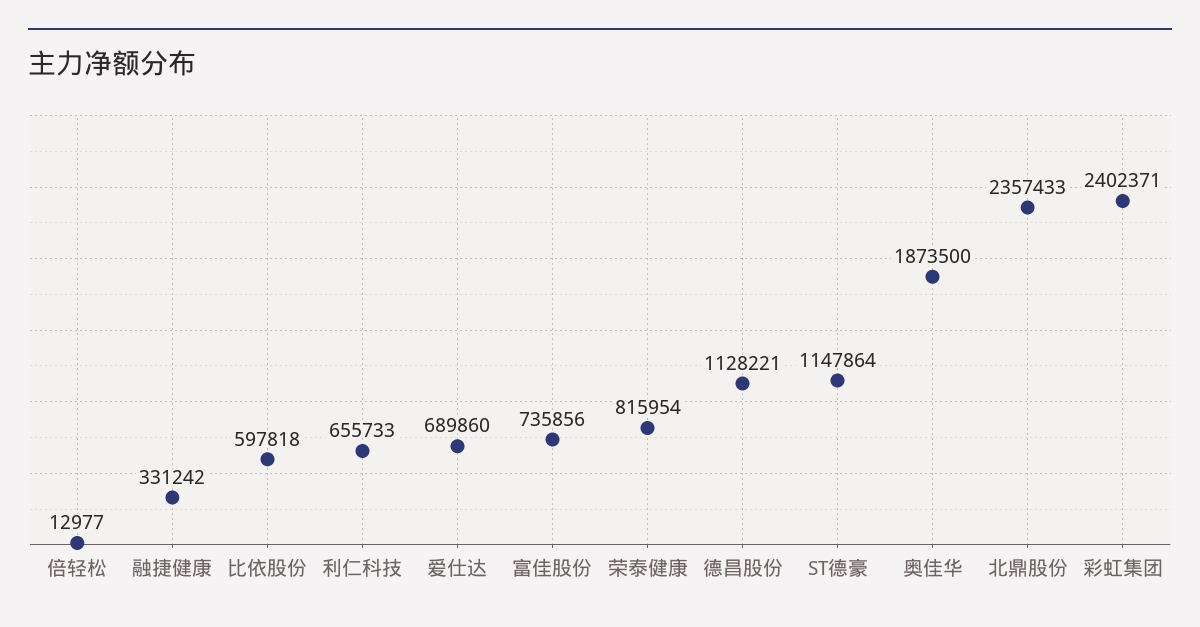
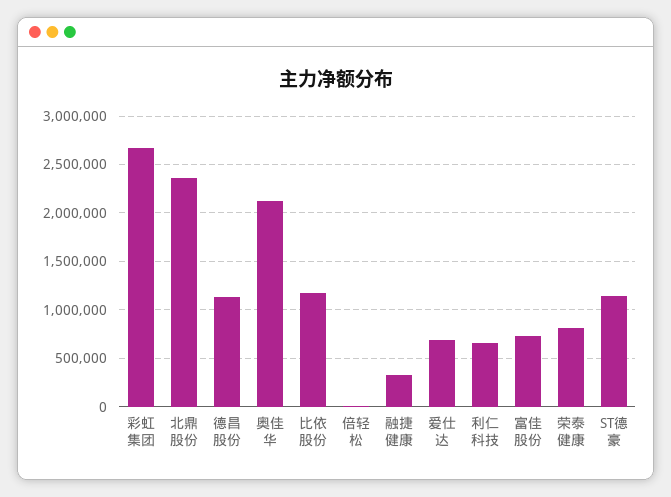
  {
    "倍轻松": 12977,
    "融捷健康": 331242,
-   "比依股份": 597818,
+   "比依股份": 1200000,
    "利仁科技": 655733,
    "爱仕达": 689860,
    "富佳股份": 735856,
    "荣泰健康": 815954,
    "德昌股份": 1128221,
    "ST德豪": 1147864,
-   "奥佳华": 1873500,
+   "奥佳华": 2100000,
    "北鼎股份": 2357433,
-   "彩虹集团": 2402371
+   "彩虹集团": 2700000
  }

